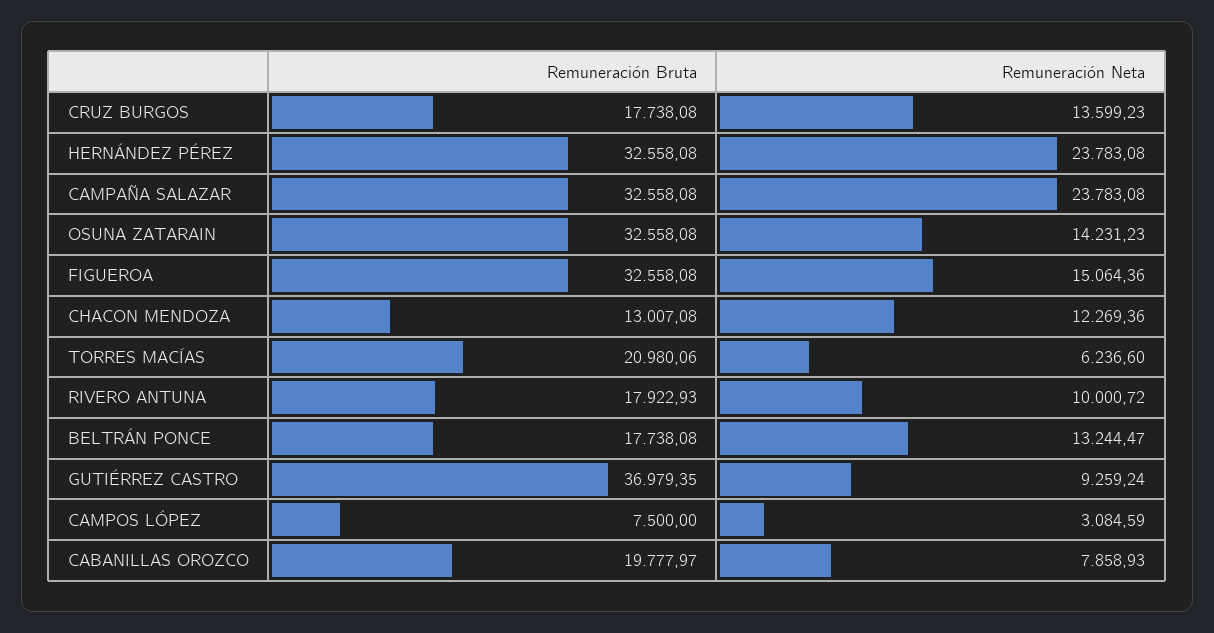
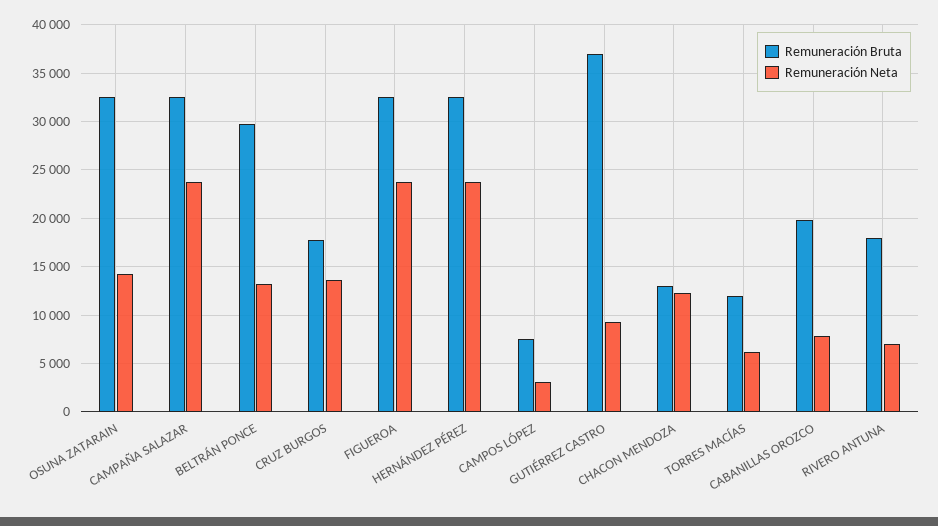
  {
    "Remuneración Bruta": {
      "CRUZ BURGOS": 17738.08,
      "HERNÁNDEZ PÉREZ": 32558.08,
      "CAMPAÑA SALAZAR": 32558.08,
      "OSUNA ZATARAIN": 32558.08,
      "FIGUEROA": 32558.08,
      "CHACON MENDOZA": 13007.08,
-     "TORRES MACÍAS": 20980.06,
+     "TORRES MACÍAS": 12000,
      "RIVERO ANTUNA": 17922.93,
-     "BELTRÁN PONCE": 17738.08,
+     "BELTRÁN PONCE": 30000,
      "GUTIÉRREZ CASTRO": 36979.35,
      "CAMPOS LÓPEZ": 7500,
      "CABANILLAS OROZCO": 19777.97
    },
    "Remuneración Neta": {
      "CRUZ BURGOS": 13599.23,
      "HERNÁNDEZ PÉREZ": 23783.08,
      "CAMPAÑA SALAZAR": 23783.08,
      "OSUNA ZATARAIN": 14231.23,
-     "FIGUEROA": 15064.36,
+     "FIGUEROA": 24000,
      "CHACON MENDOZA": 12269.36,
      "TORRES MACÍAS": 6236.6,
-     "RIVERO ANTUNA": 10000.72,
+     "RIVERO ANTUNA": 7000,
      "BELTRÁN PONCE": 13244.47,
      "GUTIÉRREZ CASTRO": 9259.24,
      "CAMPOS LÓPEZ": 3084.59,
      "CABANILLAS OROZCO": 7858.93
    }
  }

